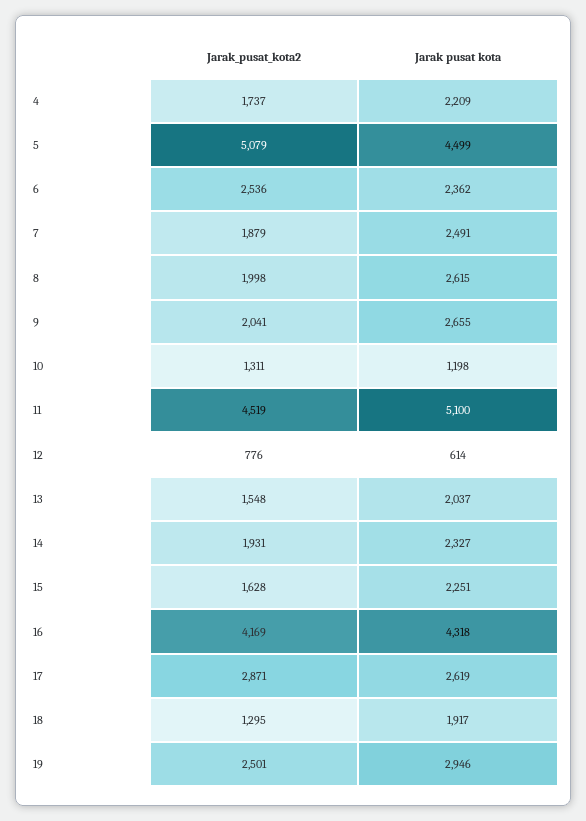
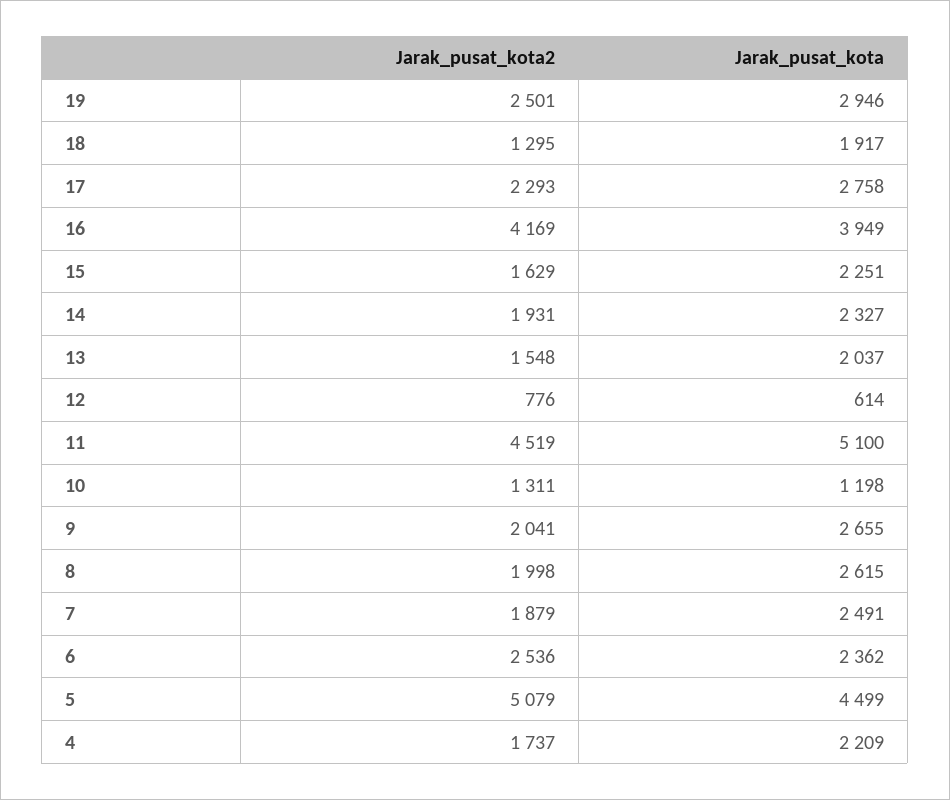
  {
    "Jarak_pusat_kota2": {
      "4": 1737,
      "5": 5079,
      "6": 2536,
      "7": 1879,
      "8": 1998,
      "9": 2041,
      "10": 1311,
      "11": 4519,
      "12": 776,
      "13": 1548,
      "14": 1931,
-     "15": 1628,
+     "15": 1629,
      "16": 4169,
-     "17": 2871,
+     "17": 2293,
      "18": 1295,
      "19": 2501
    },
    "Jarak pusat kota": {
      "4": 2209,
      "5": 4499,
      "6": 2362,
      "7": 2491,
      "8": 2615,
      "9": 2655,
      "10": 1198,
      "11": 5100,
      "12": 614,
      "13": 2037,
      "14": 2327,
      "15": 2251,
-     "16": 4318,
+     "16": 3949,
-     "17": 2619,
+     "17": 2758,
      "18": 1917,
      "19": 2946
    }
  }

